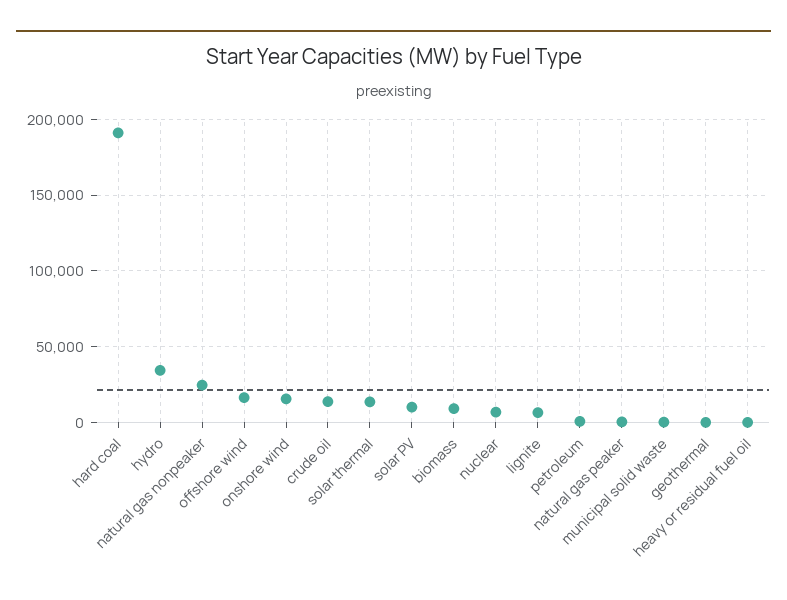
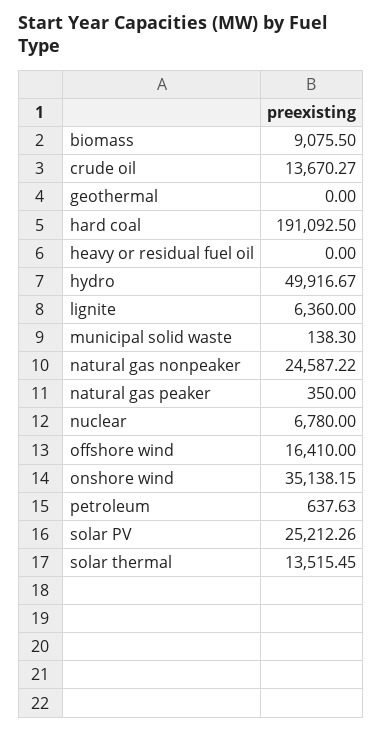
  {
    "hard coal": 191092.5,
-   "hydro": 35000,
+   "hydro": 49916.67,
    "natural gas nonpeaker": 24587.22,
    "offshore wind": 16410,
-   "onshore wind": 15000,
+   "onshore wind": 35138.15,
    "crude oil": 13670.27,
    "solar thermal": 13515.45,
-   "solar PV": 10000,
+   "solar PV": 25212.26,
    "biomass": 9075.5,
    "nuclear": 6780,
    "lignite": 6360,
    "petroleum": 637.63,
    "natural gas peaker": 350,
    "municipal solid waste": 138.3,
    "geothermal": 0,
    "heavy or residual fuel oil": 0
  }

